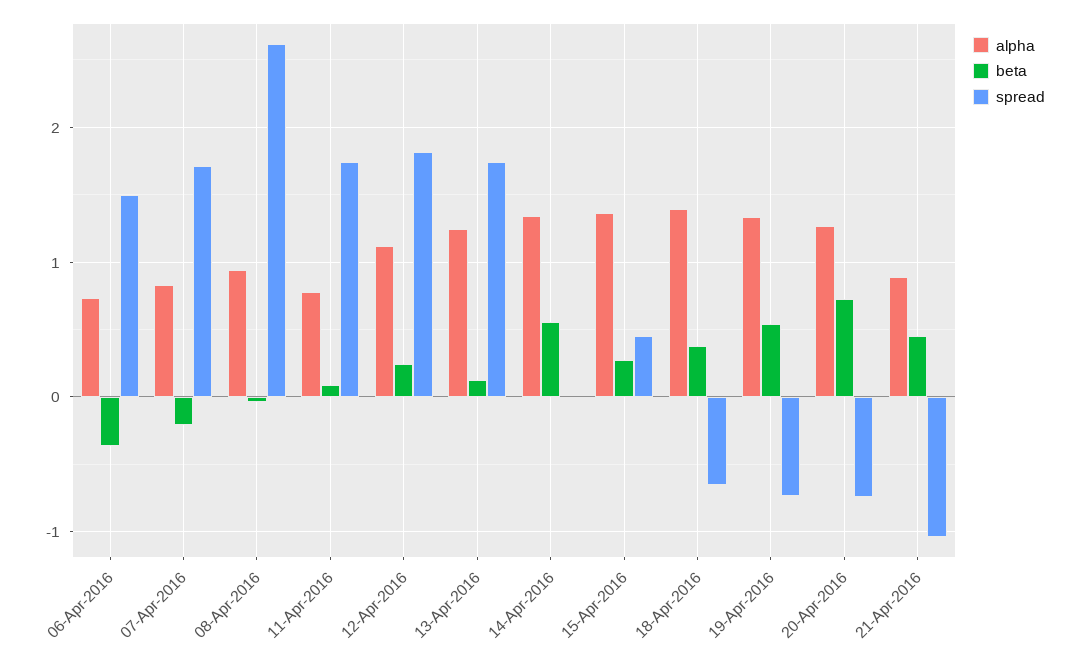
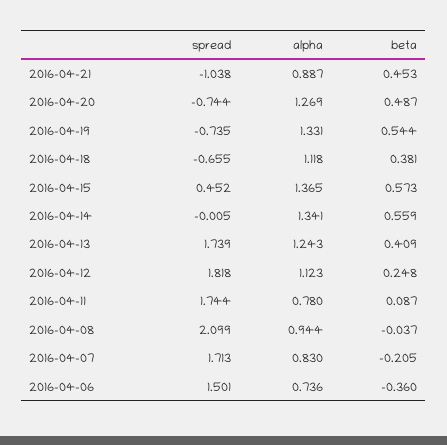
  {
    "alpha": {
      "06-Apr-2016": 0.736,
      "07-Apr-2016": 0.83,
      "08-Apr-2016": 0.944,
      "11-Apr-2016": 0.78,
      "12-Apr-2016": 1.123,
      "13-Apr-2016": 1.243,
      "14-Apr-2016": 1.341,
      "15-Apr-2016": 1.365,
-     "18-Apr-2016": 1.4,
+     "18-Apr-2016": 1.118,
      "19-Apr-2016": 1.331,
      "20-Apr-2016": 1.269,
      "21-Apr-2016": 0.887
    },
    "beta": {
      "06-Apr-2016": -0.36,
      "07-Apr-2016": -0.205,
      "08-Apr-2016": -0.037,
      "11-Apr-2016": 0.087,
      "12-Apr-2016": 0.248,
-     "13-Apr-2016": 0.1,
+     "13-Apr-2016": 0.409,
      "14-Apr-2016": 0.559,
-     "15-Apr-2016": 0.3,
+     "15-Apr-2016": 0.573,
      "18-Apr-2016": 0.381,
      "19-Apr-2016": 0.544,
-     "20-Apr-2016": 0.7,
+     "20-Apr-2016": 0.487,
      "21-Apr-2016": 0.453
    },
    "spread": {
      "06-Apr-2016": 1.501,
      "07-Apr-2016": 1.713,
-     "08-Apr-2016": 2.6,
+     "08-Apr-2016": 2.099,
      "11-Apr-2016": 1.744,
      "12-Apr-2016": 1.818,
      "13-Apr-2016": 1.739,
      "14-Apr-2016": -0.005,
      "15-Apr-2016": 0.452,
      "18-Apr-2016": -0.655,
      "19-Apr-2016": -0.735,
      "20-Apr-2016": -0.744,
      "21-Apr-2016": -1.038
    }
  }

